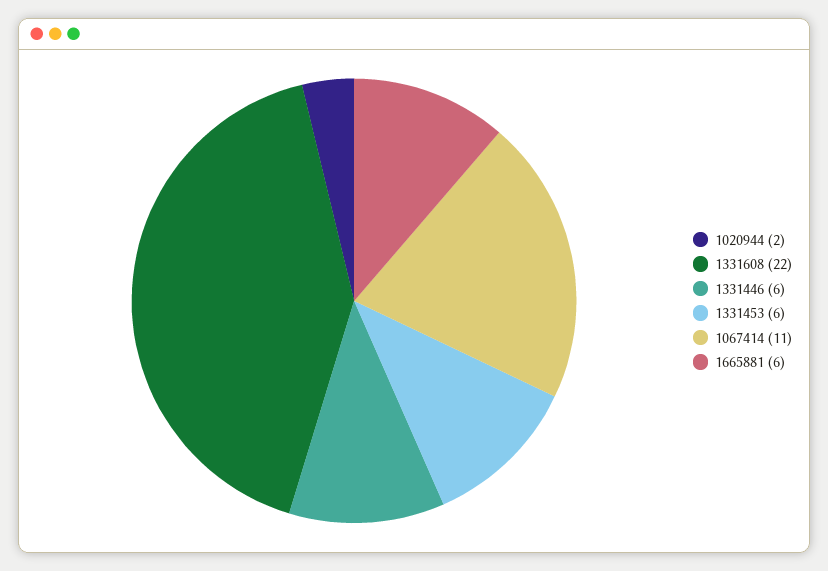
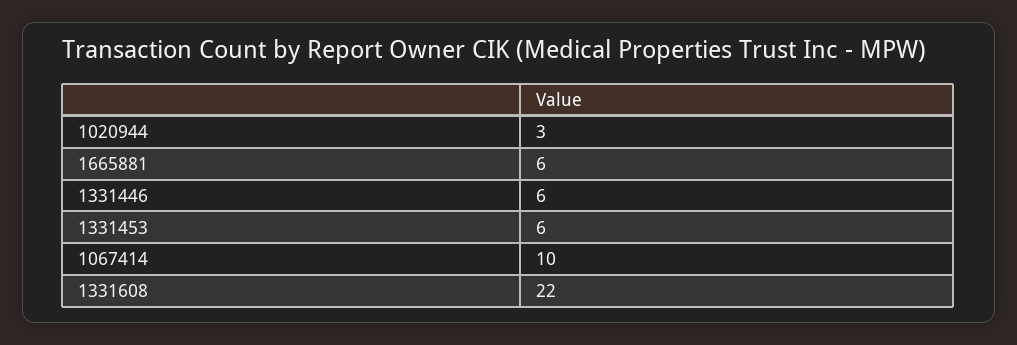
  {
-   "1020944": 2,
+   "1020944": 3,
    "1331608": 22,
    "1331446": 6,
    "1331453": 6,
-   "1067414": 11,
+   "1067414": 10,
    "1665881": 6
  }

